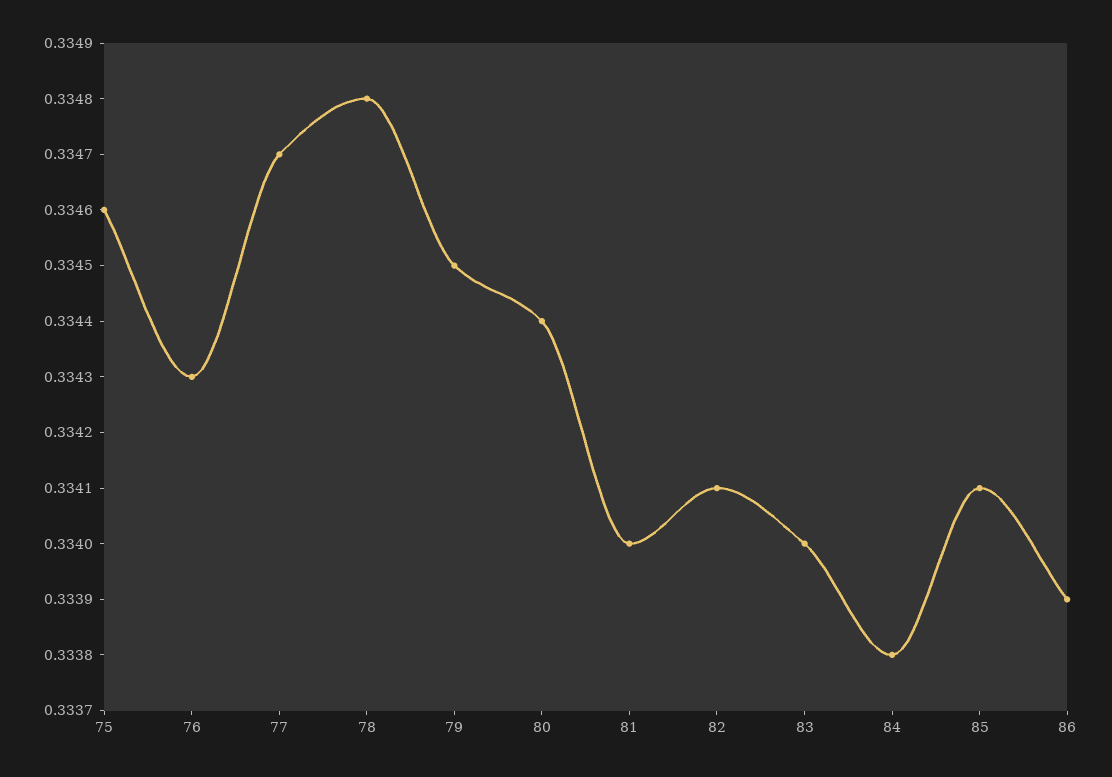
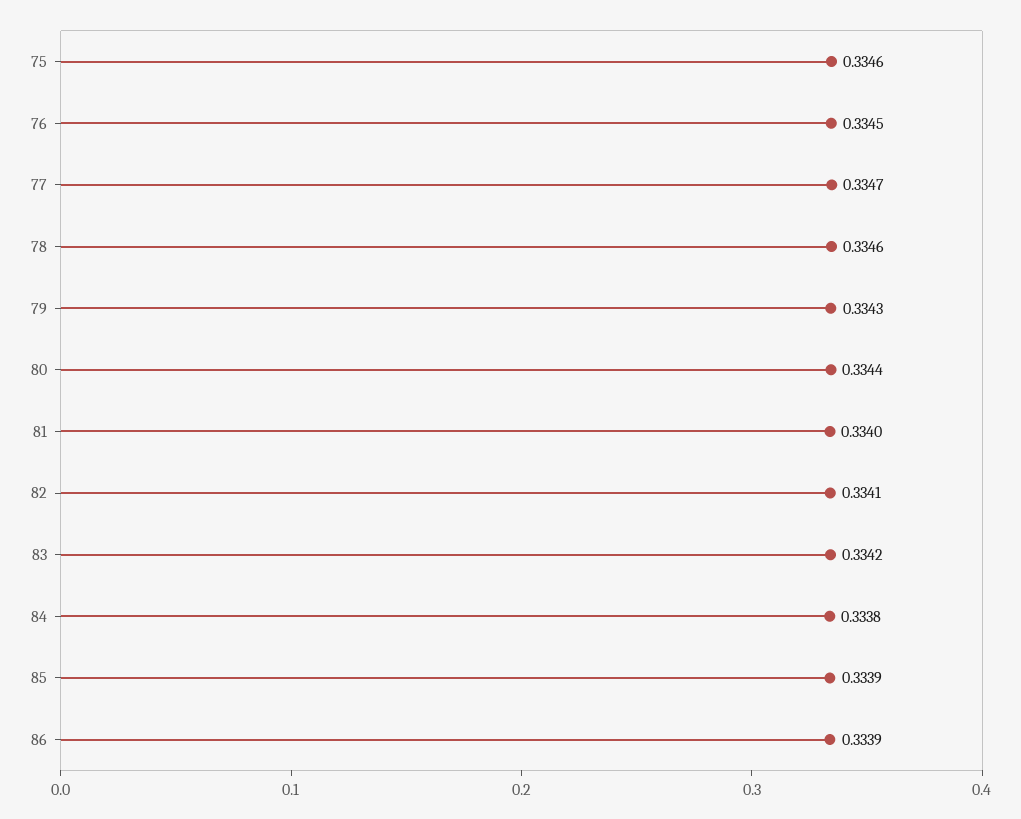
  {
    "75": 0.3346,
-   "76": 0.3343,
+   "76": 0.3345,
    "77": 0.3347,
-   "78": 0.3348,
+   "78": 0.3346,
-   "79": 0.3345,
+   "79": 0.3343,
    "80": 0.3344,
    "81": 0.334,
    "82": 0.3341,
-   "83": 0.334,
+   "83": 0.3342,
    "84": 0.3338,
-   "85": 0.3341,
+   "85": 0.3339,
    "86": 0.3339
  }

